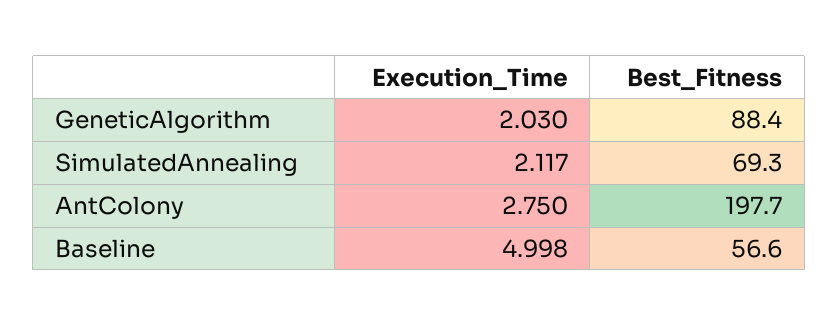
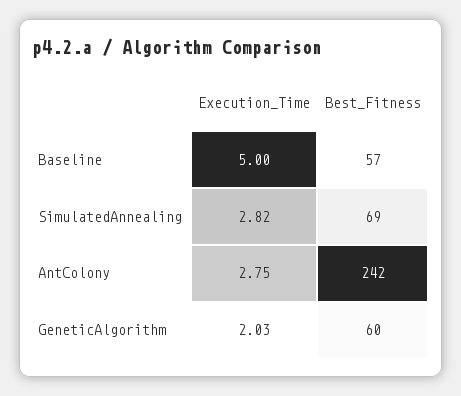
  {
    "Execution_Time": {
      "GeneticAlgorithm": 2.03,
-     "SimulatedAnnealing": 2.117,
+     "SimulatedAnnealing": 2.82,
      "AntColony": 2.75,
      "Baseline": 4.998
    },
    "Best_Fitness": {
-     "GeneticAlgorithm": 88.4,
+     "GeneticAlgorithm": 60,
      "SimulatedAnnealing": 69.3,
-     "AntColony": 197.7,
+     "AntColony": 242,
      "Baseline": 56.6
    }
  }

